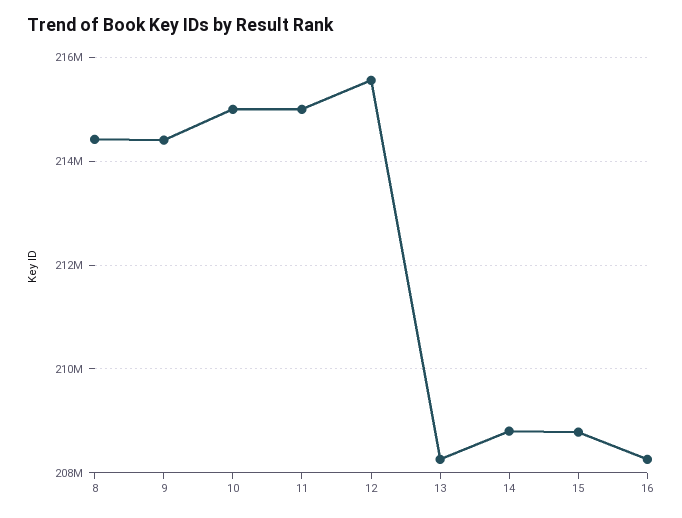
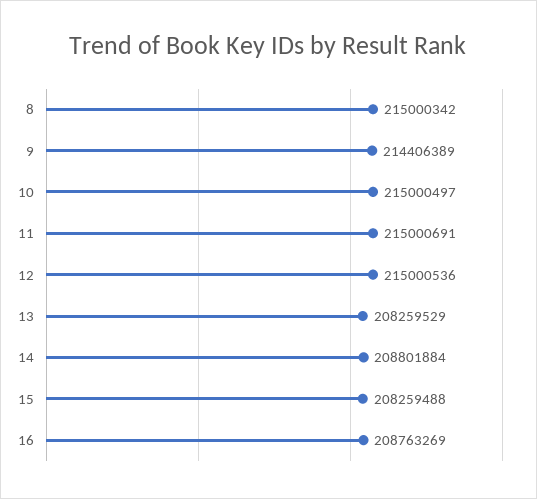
  {
-   "8": 214400000,
+   "8": 215000342,
    "9": 214406389,
    "10": 215000497,
    "11": 215000691,
-   "12": 215600000,
+   "12": 215000536,
    "13": 208259529,
    "14": 208801884,
-   "15": 208800000,
+   "15": 208259488,
-   "16": 208200000
+   "16": 208763269
  }

